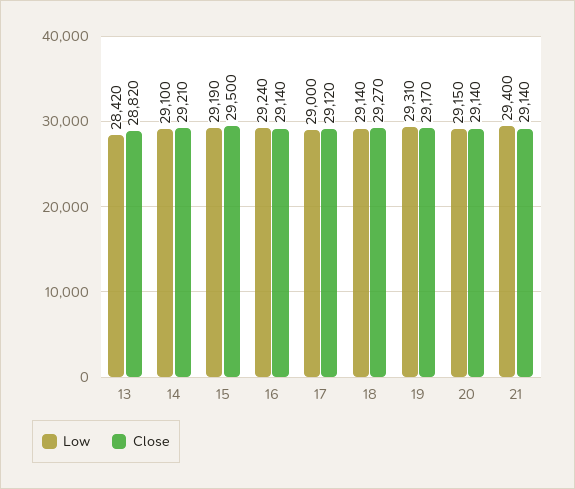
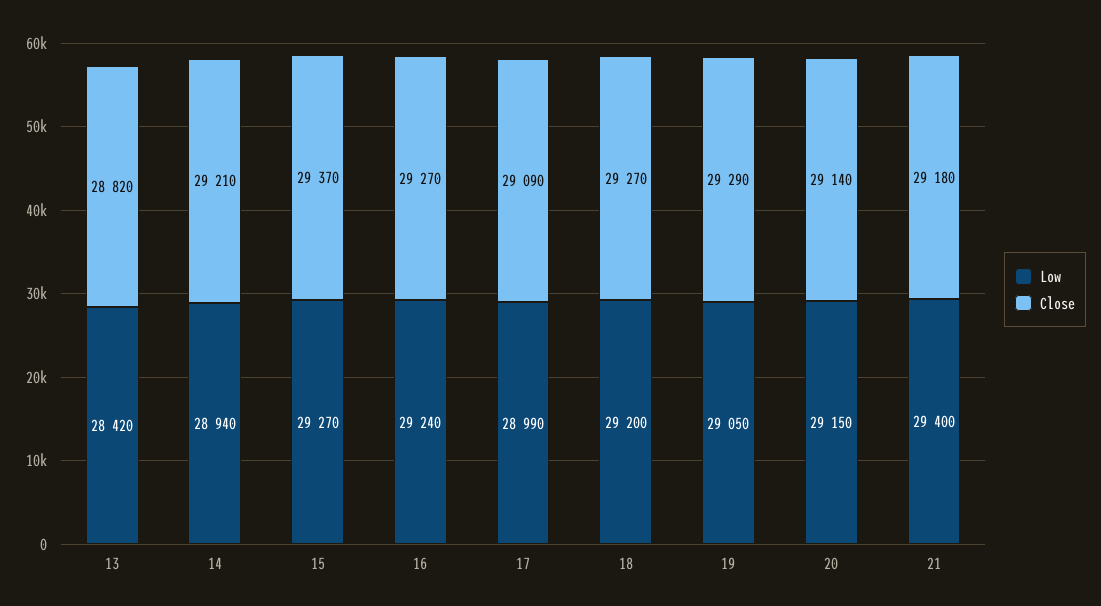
  {
    "Low": {
      "13": 28420,
-     "14": 29100,
+     "14": 28940,
-     "15": 29190,
+     "15": 29270,
      "16": 29240,
-     "17": 29000,
+     "17": 28990,
-     "18": 29140,
+     "18": 29200,
-     "19": 29310,
+     "19": 29050,
      "20": 29150,
      "21": 29400
    },
    "Close": {
      "13": 28820,
      "14": 29210,
-     "15": 29500,
+     "15": 29370,
-     "16": 29140,
+     "16": 29270,
-     "17": 29120,
+     "17": 29090,
      "18": 29270,
-     "19": 29170,
+     "19": 29290,
      "20": 29140,
-     "21": 29140
+     "21": 29180
    }
  }

